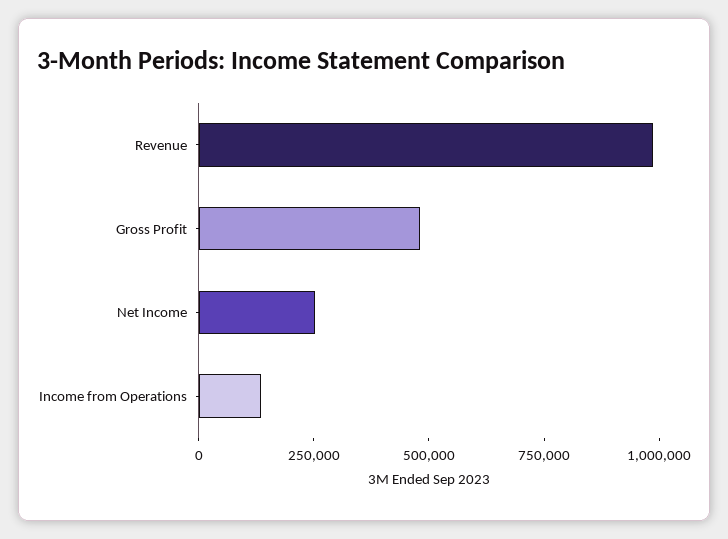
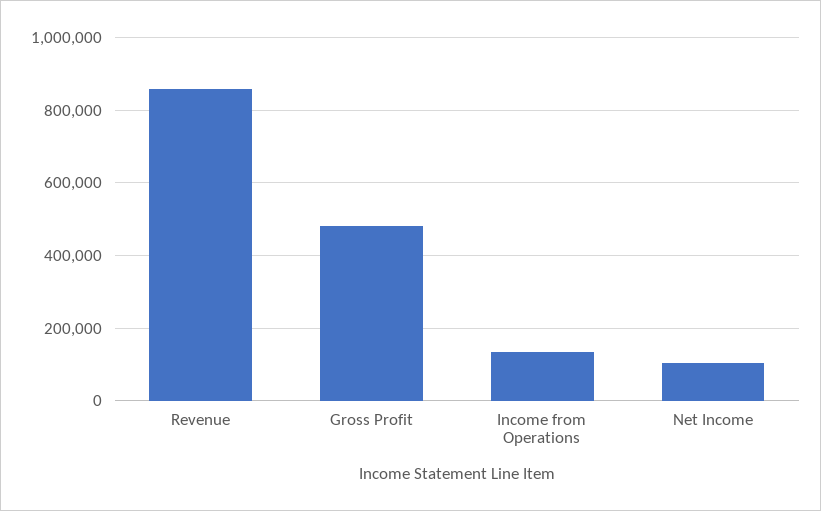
  {
-   "Revenue": 1000000,
+   "Revenue": 860000,
    "Gross Profit": 480000,
-   "Net Income": 250000,
+   "Net Income": 100000,
    "Income from Operations": 140000
  }

